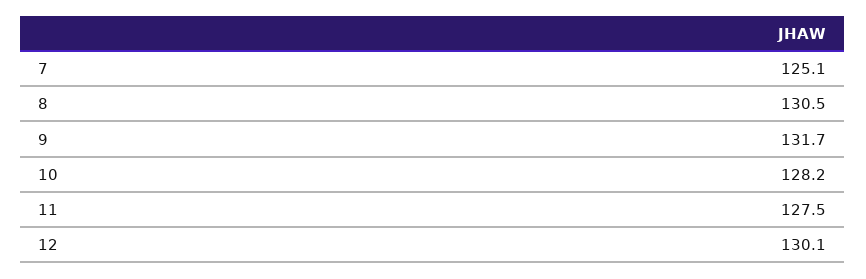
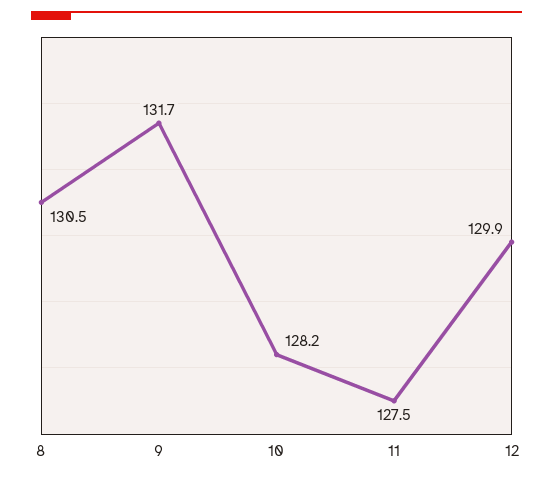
  {
-   "7": 125.1,
    "8": 130.5,
    "9": 131.7,
    "10": 128.2,
    "11": 127.5,
-   "12": 130.1
+   "12": 129.9
  }

